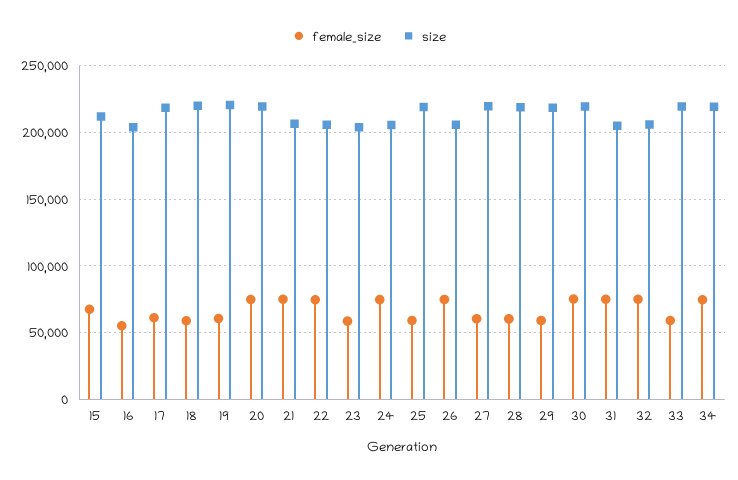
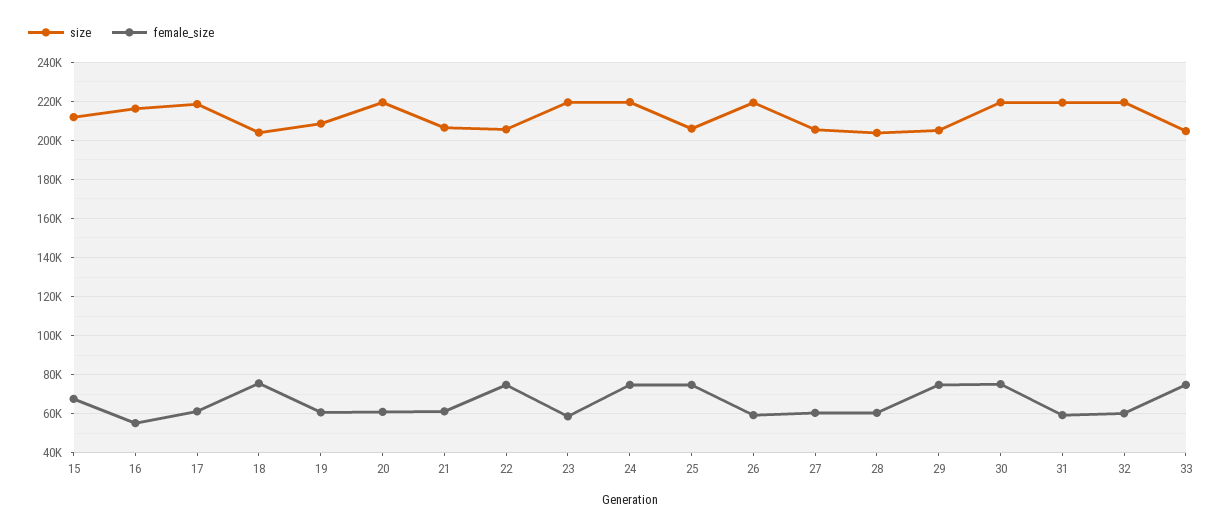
  {
    "female_size": {
      "15": 70000,
      "16": 55000,
      "17": 60000,
-     "18": 60000,
+     "18": 75000,
      "19": 60000,
-     "20": 75000,
+     "20": 60000,
-     "21": 75000,
+     "21": 60000,
      "22": 75000,
      "23": 60000,
      "24": 75000,
-     "25": 60000,
+     "25": 75000,
-     "26": 75000,
+     "26": 60000,
      "27": 60000,
      "28": 60000,
-     "29": 60000,
+     "29": 75000,
      "30": 75000,
-     "31": 75000,
+     "31": 60000,
-     "32": 75000,
+     "32": 60000,
-     "33": 60000,
+     "33": 75000
-     "34": 75000
    },
    "size": {
      "15": 210000,
-     "16": 205000,
+     "16": 215000,
      "17": 220000,
-     "18": 220000,
+     "18": 205000,
-     "19": 220000,
+     "19": 210000,
      "20": 220000,
      "21": 205000,
      "22": 205000,
-     "23": 205000,
+     "23": 220000,
-     "24": 205000,
+     "24": 220000,
-     "25": 220000,
+     "25": 205000,
-     "26": 205000,
+     "26": 220000,
-     "27": 220000,
+     "27": 205000,
-     "28": 220000,
+     "28": 205000,
-     "29": 220000,
+     "29": 205000,
      "30": 220000,
-     "31": 205000,
+     "31": 220000,
-     "32": 205000,
+     "32": 220000,
-     "33": 220000,
+     "33": 205000
-     "34": 220000
    }
  }

